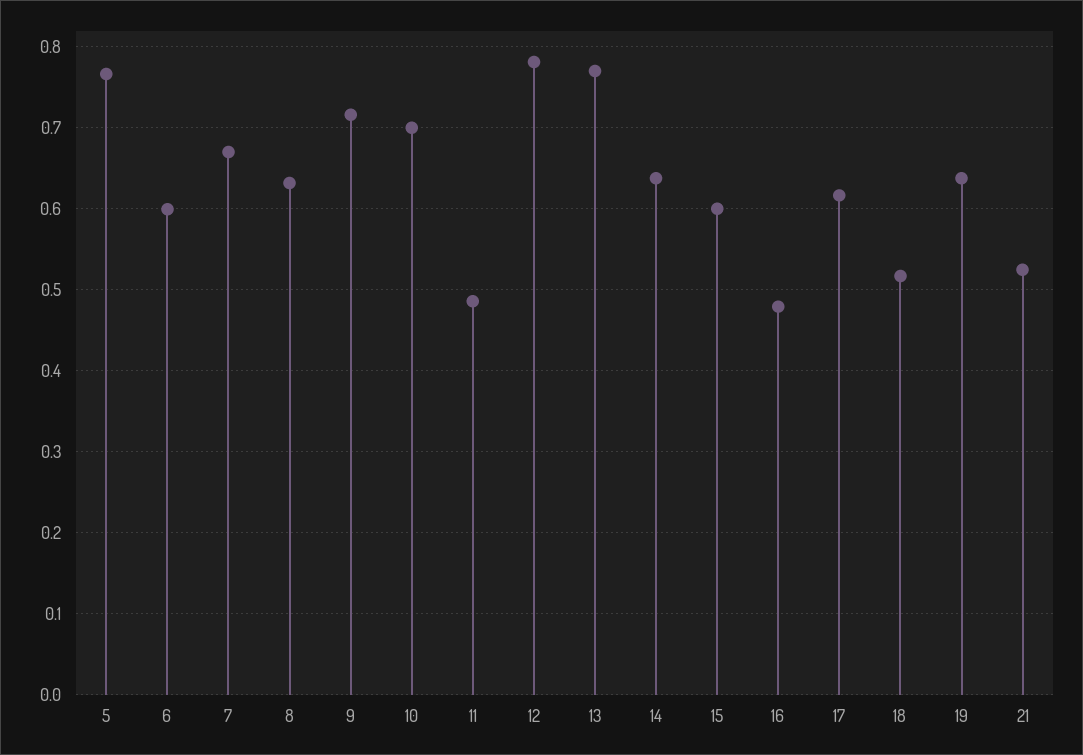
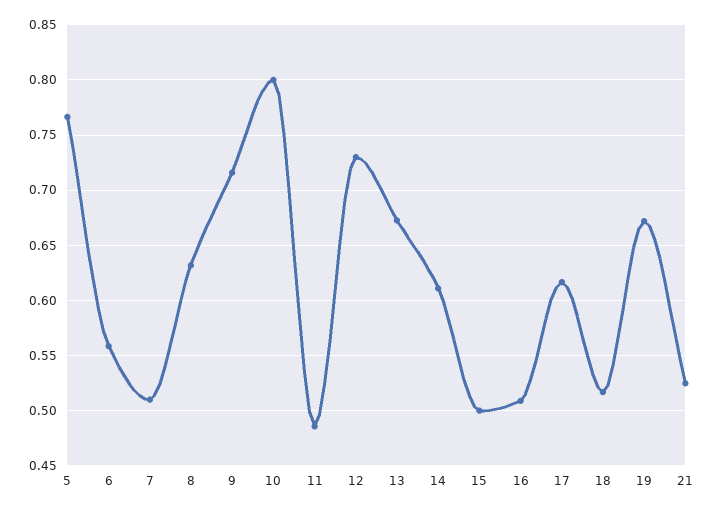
  {
    "5": 0.77,
-   "6": 0.6,
+   "6": 0.56,
-   "7": 0.67,
+   "7": 0.51,
    "8": 0.63,
    "9": 0.72,
-   "10": 0.7,
+   "10": 0.8,
    "11": 0.49,
-   "12": 0.78,
+   "12": 0.73,
-   "13": 0.77,
+   "13": 0.67,
-   "14": 0.64,
+   "14": 0.61,
-   "15": 0.6,
+   "15": 0.5,
-   "16": 0.48,
+   "16": 0.51,
    "17": 0.62,
    "18": 0.52,
-   "19": 0.64,
+   "19": 0.67,
    "21": 0.52
  }

